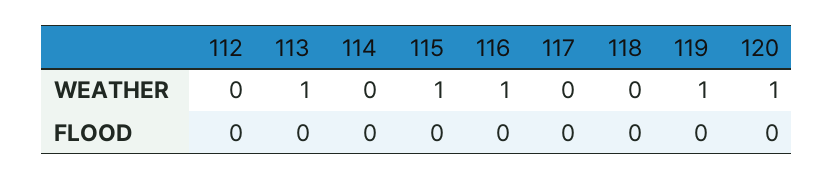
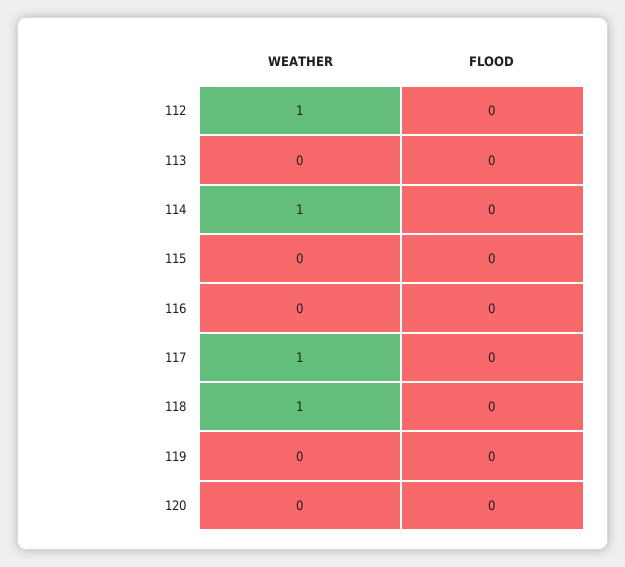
  {
    "112": {
-     "WEATHER": 0,
+     "WEATHER": 1,
      "FLOOD": 0
    },
    "113": {
-     "WEATHER": 1,
+     "WEATHER": 0,
      "FLOOD": 0
    },
    "114": {
-     "WEATHER": 0,
+     "WEATHER": 1,
      "FLOOD": 0
    },
    "115": {
-     "WEATHER": 1,
+     "WEATHER": 0,
      "FLOOD": 0
    },
    "116": {
-     "WEATHER": 1,
+     "WEATHER": 0,
      "FLOOD": 0
    },
    "117": {
-     "WEATHER": 0,
+     "WEATHER": 1,
      "FLOOD": 0
    },
    "118": {
-     "WEATHER": 0,
+     "WEATHER": 1,
      "FLOOD": 0
    },
    "119": {
-     "WEATHER": 1,
+     "WEATHER": 0,
      "FLOOD": 0
    },
    "120": {
-     "WEATHER": 1,
+     "WEATHER": 0,
      "FLOOD": 0
    }
  }

